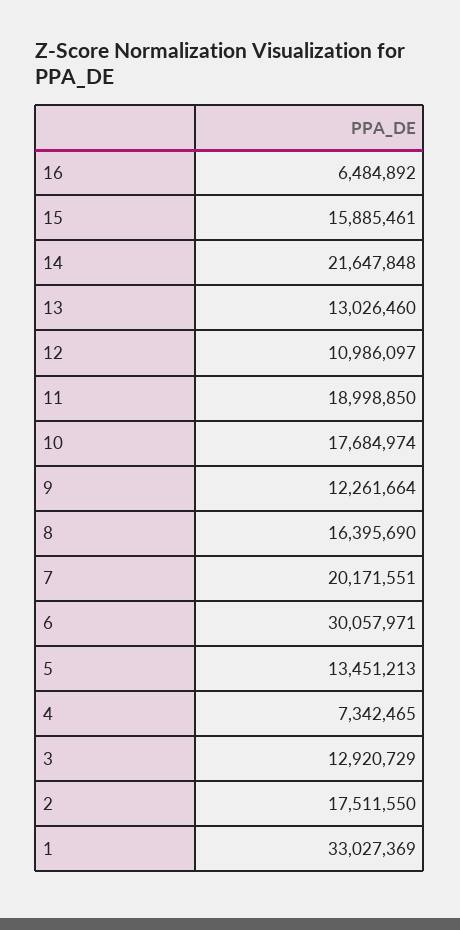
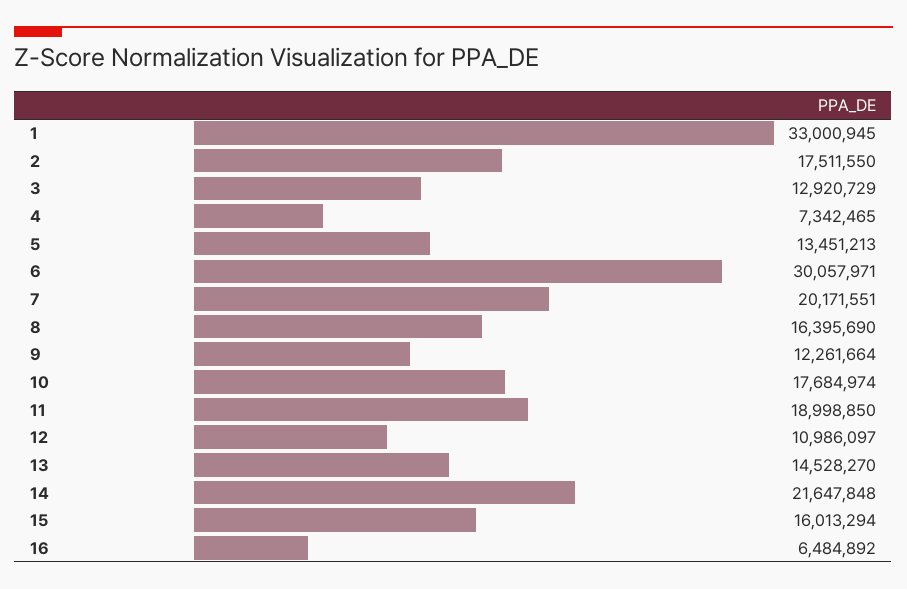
  {
    "16": 6484892,
-   "15": 15885461,
+   "15": 16013294,
    "14": 21647848,
-   "13": 13026460,
+   "13": 14528270,
    "12": 10986097,
    "11": 18998850,
    "10": 17684974,
    "9": 12261664,
    "8": 16395690,
    "7": 20171551,
    "6": 30057971,
    "5": 13451213,
    "4": 7342465,
    "3": 12920729,
    "2": 17511550,
-   "1": 33027369
+   "1": 33000945
  }

